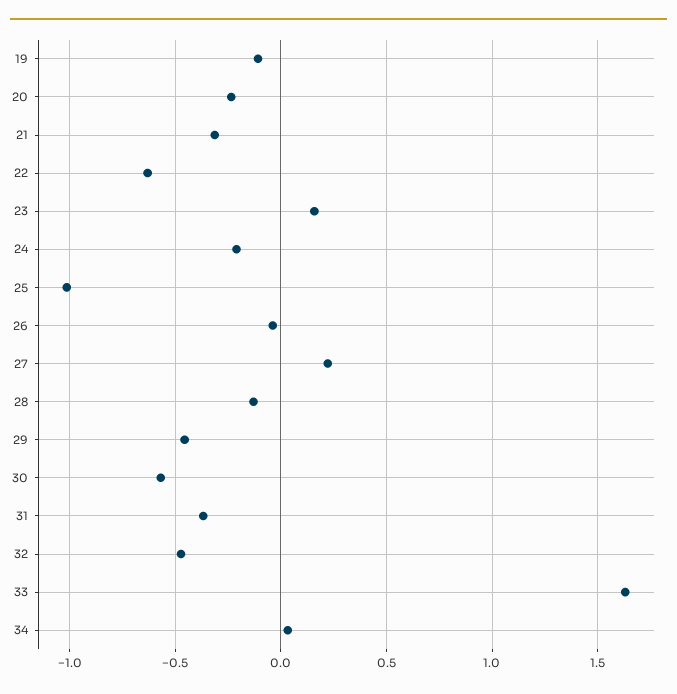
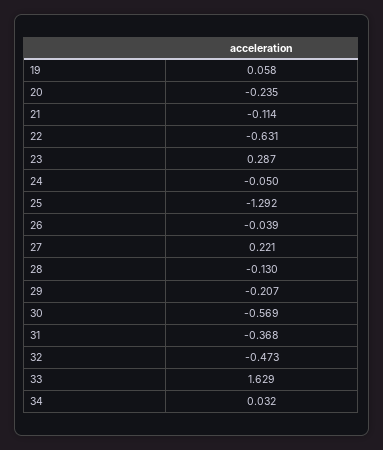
  {
-   "19": -0.1,
+   "19": 0.058,
    "20": -0.235,
-   "21": -0.3,
+   "21": -0.114,
    "22": -0.631,
-   "23": 0.15,
+   "23": 0.287,
-   "24": -0.2,
+   "24": -0.05,
-   "25": -1,
+   "25": -1.292,
    "26": -0.039,
    "27": 0.221,
    "28": -0.13,
-   "29": -0.45,
+   "29": -0.207,
    "30": -0.569,
    "31": -0.368,
    "32": -0.473,
    "33": 1.629,
    "34": 0.032
  }

